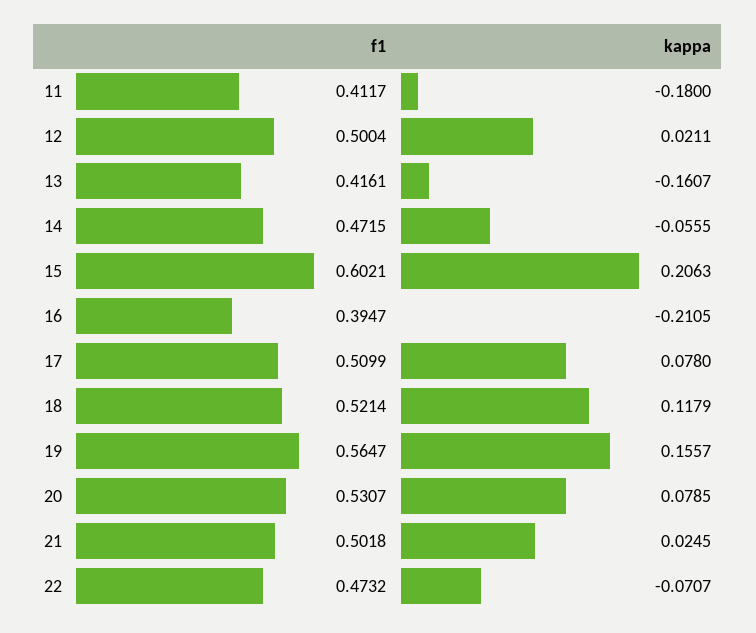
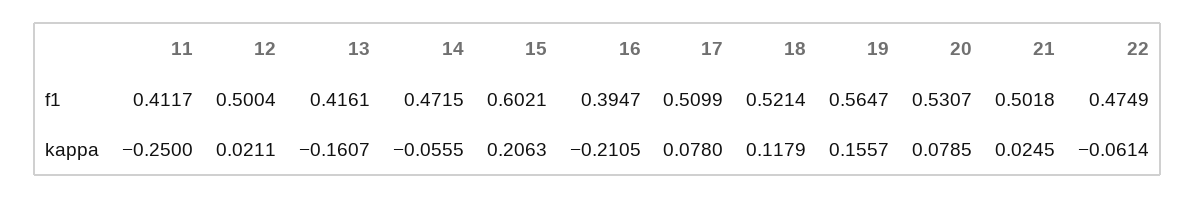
  {
    "f1": {
      "11": 0.4117,
      "12": 0.5004,
      "13": 0.4161,
      "14": 0.4715,
      "15": 0.6021,
      "16": 0.3947,
      "17": 0.5099,
      "18": 0.5214,
      "19": 0.5647,
      "20": 0.5307,
      "21": 0.5018,
-     "22": 0.4732
+     "22": 0.4749
    },
    "kappa": {
-     "11": -0.18,
+     "11": -0.25,
      "12": 0.0211,
      "13": -0.1607,
      "14": -0.0555,
      "15": 0.2063,
      "16": -0.2105,
      "17": 0.078,
      "18": 0.1179,
      "19": 0.1557,
      "20": 0.0785,
      "21": 0.0245,
-     "22": -0.0707
+     "22": -0.0614
    }
  }

